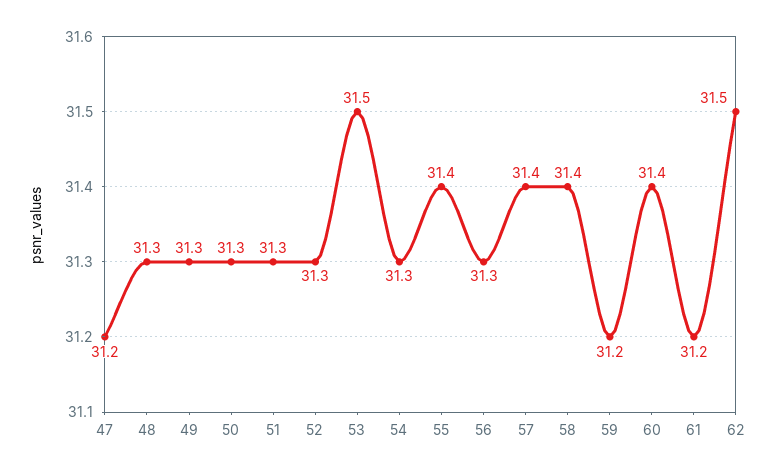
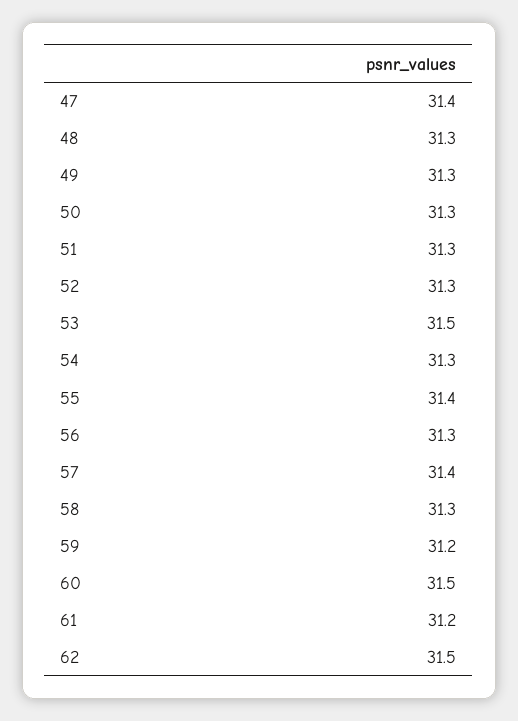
  {
-   "47": 31.2,
+   "47": 31.4,
    "48": 31.3,
    "49": 31.3,
    "50": 31.3,
    "51": 31.3,
    "52": 31.3,
    "53": 31.5,
    "54": 31.3,
    "55": 31.4,
    "56": 31.3,
    "57": 31.4,
-   "58": 31.4,
+   "58": 31.3,
    "59": 31.2,
-   "60": 31.4,
+   "60": 31.5,
    "61": 31.2,
    "62": 31.5
  }

